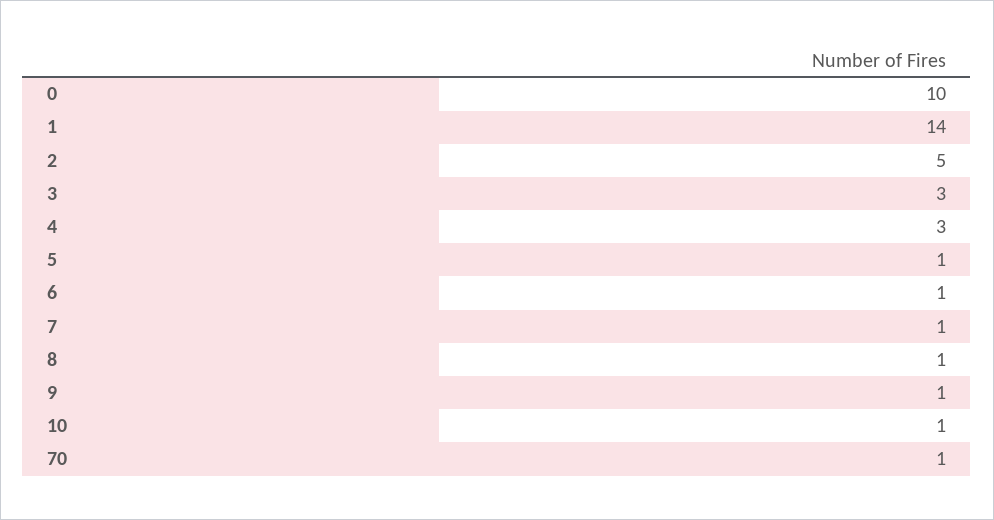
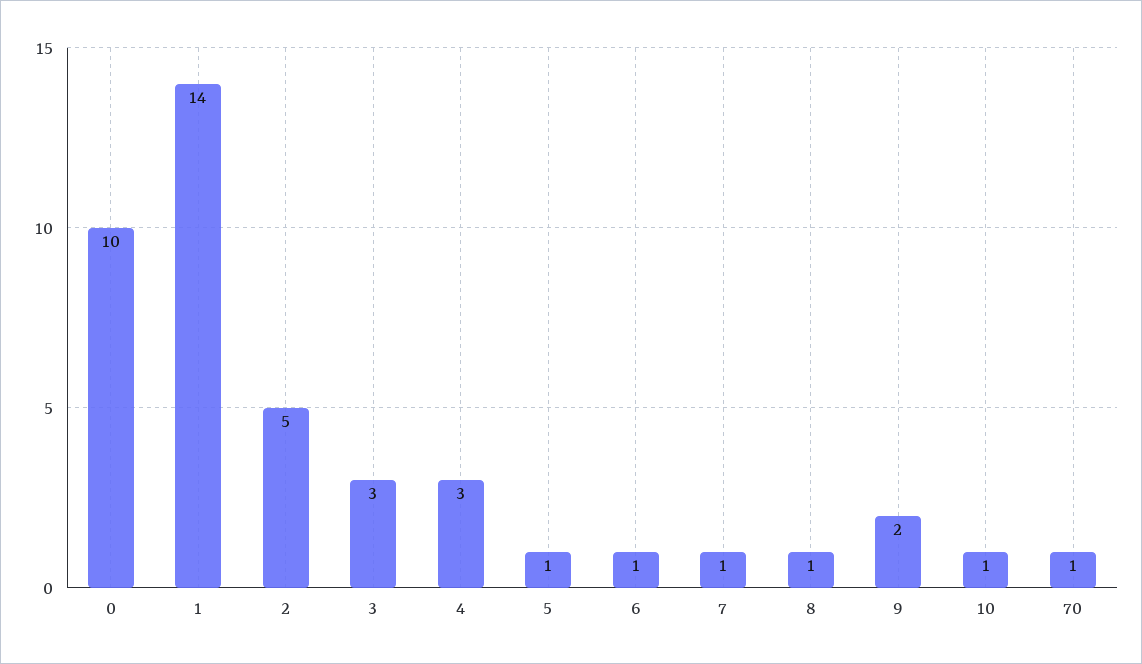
  {
    "0": 10,
    "1": 14,
    "2": 5,
    "3": 3,
    "4": 3,
    "5": 1,
    "6": 1,
    "7": 1,
    "8": 1,
-   "9": 1,
+   "9": 2,
    "10": 1,
    "70": 1
  }

